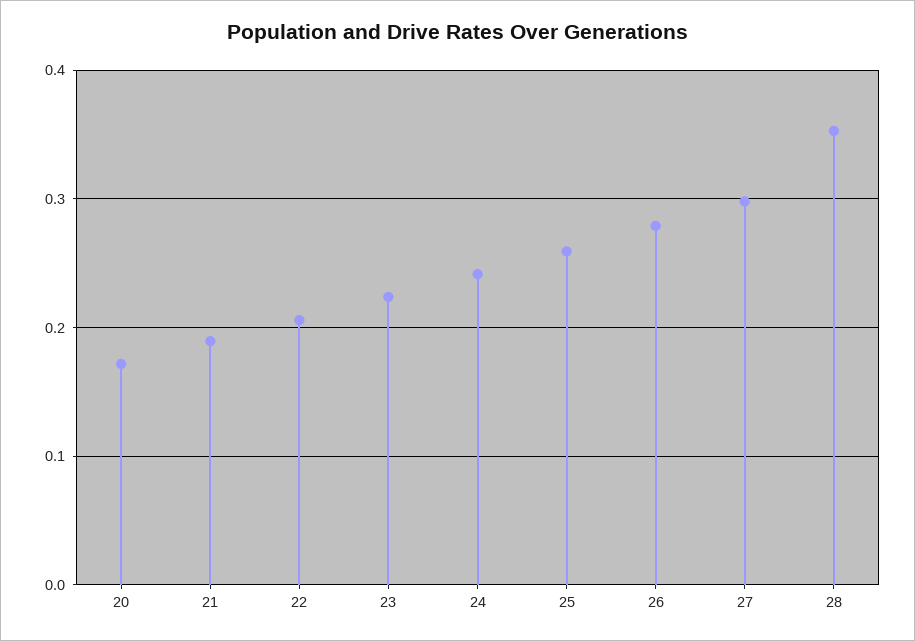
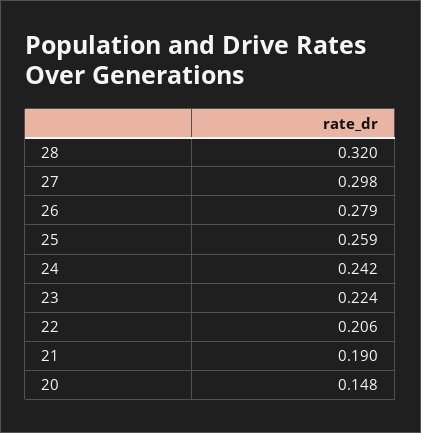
  {
-   "20": 0.17,
+   "20": 0.148,
    "21": 0.19,
    "22": 0.206,
    "23": 0.224,
    "24": 0.242,
    "25": 0.259,
    "26": 0.279,
    "27": 0.298,
-   "28": 0.35
+   "28": 0.32
  }

